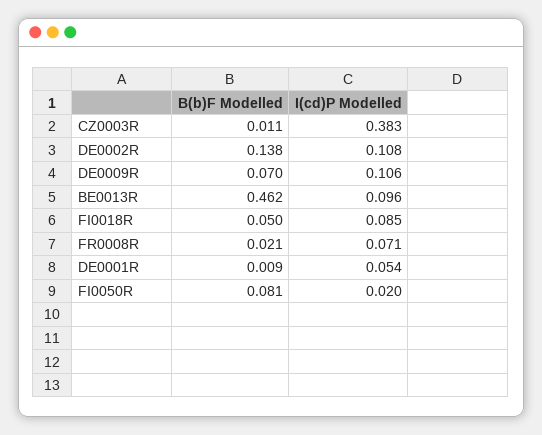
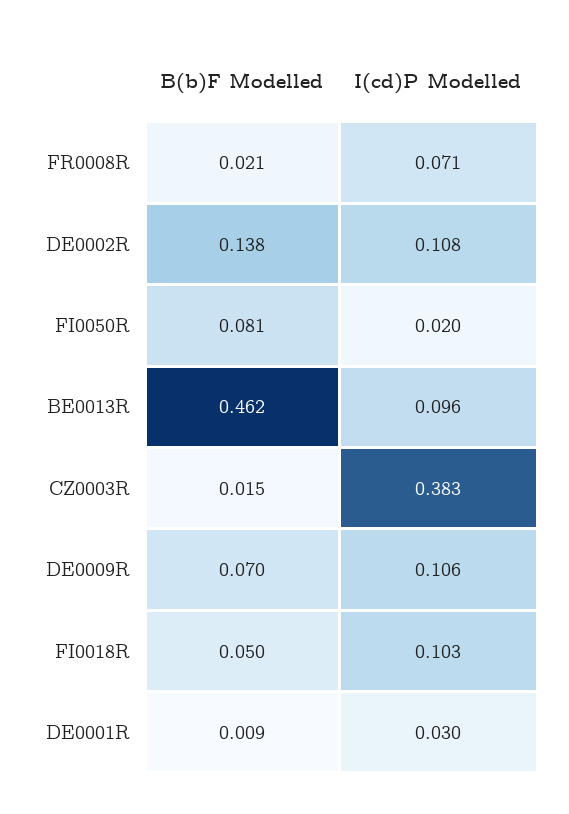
  {
    "B(b)F Modelled": {
-     "CZ0003R": 0.011,
+     "CZ0003R": 0.015,
      "DE0002R": 0.138,
      "DE0009R": 0.07,
      "BE0013R": 0.462,
      "FI0018R": 0.05,
      "FR0008R": 0.021,
      "DE0001R": 0.009,
      "FI0050R": 0.081
    },
    "I(cd)P Modelled": {
      "CZ0003R": 0.383,
      "DE0002R": 0.108,
      "DE0009R": 0.106,
      "BE0013R": 0.096,
-     "FI0018R": 0.085,
+     "FI0018R": 0.103,
      "FR0008R": 0.071,
-     "DE0001R": 0.054,
+     "DE0001R": 0.03,
      "FI0050R": 0.02
    }
  }

